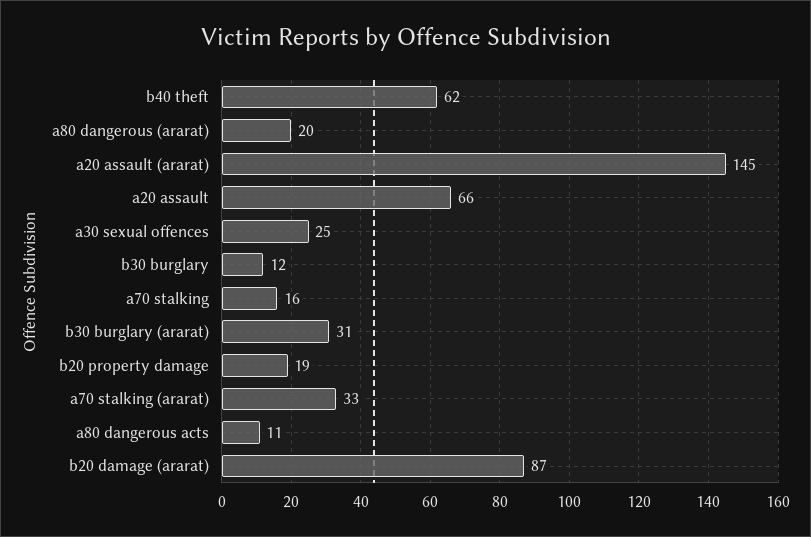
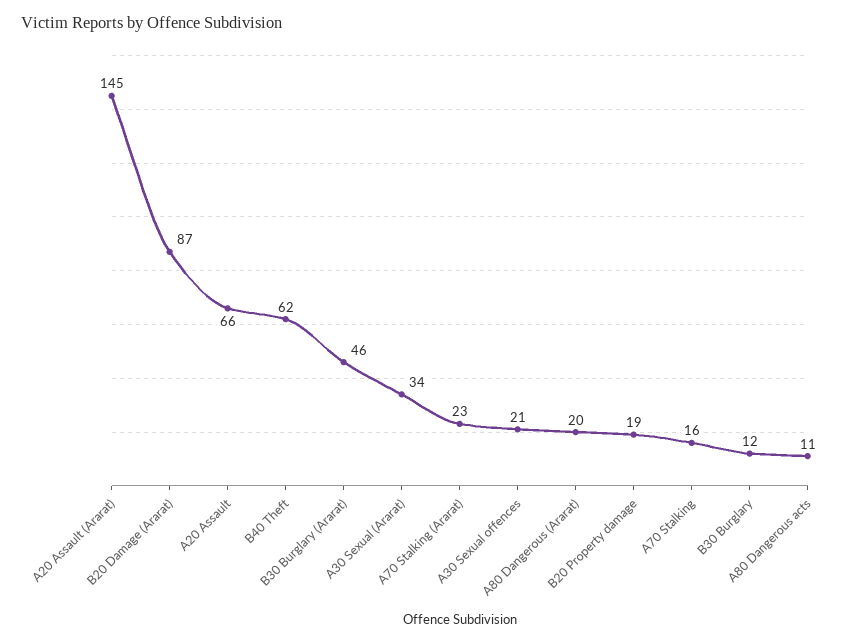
  {
    "b40 theft": 62,
    "a80 dangerous (ararat)": 20,
    "a20 assault (ararat)": 145,
    "a20 assault": 66,
-   "a30 sexual offences": 25,
+   "a30 sexual offences": 21,
    "b30 burglary": 12,
    "a70 stalking": 16,
-   "b30 burglary (ararat)": 31,
+   "b30 burglary (ararat)": 46,
    "b20 property damage": 19,
-   "a70 stalking (ararat)": 33,
+   "a70 stalking (ararat)": 23,
    "a80 dangerous acts": 11,
-   "b20 damage (ararat)": 87
+   "b20 damage (ararat)": 87,
+   "A30 Sexual (Ararat)": 34
  }

